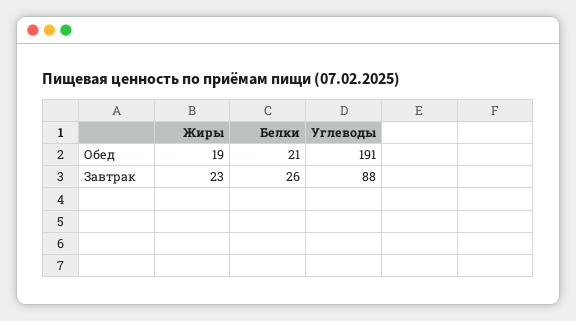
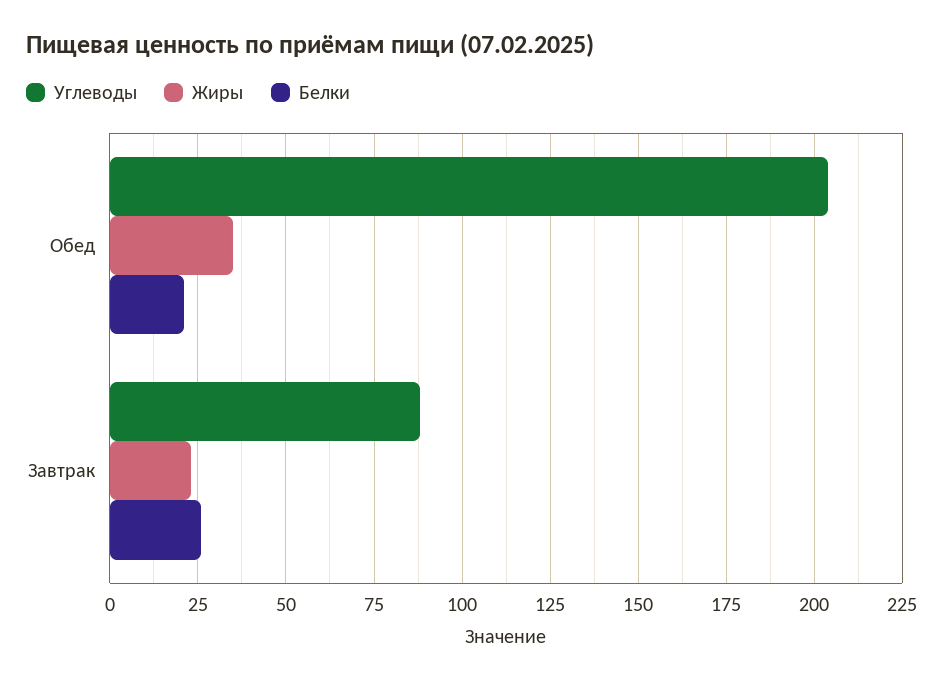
  {
    "Жиры": {
-     "Обед": 19,
+     "Обед": 35,
      "Завтрак": 23
    },
    "Белки": {
      "Обед": 21,
      "Завтрак": 26
    },
    "Углеводы": {
-     "Обед": 191,
+     "Обед": 205,
      "Завтрак": 88
    }
  }

